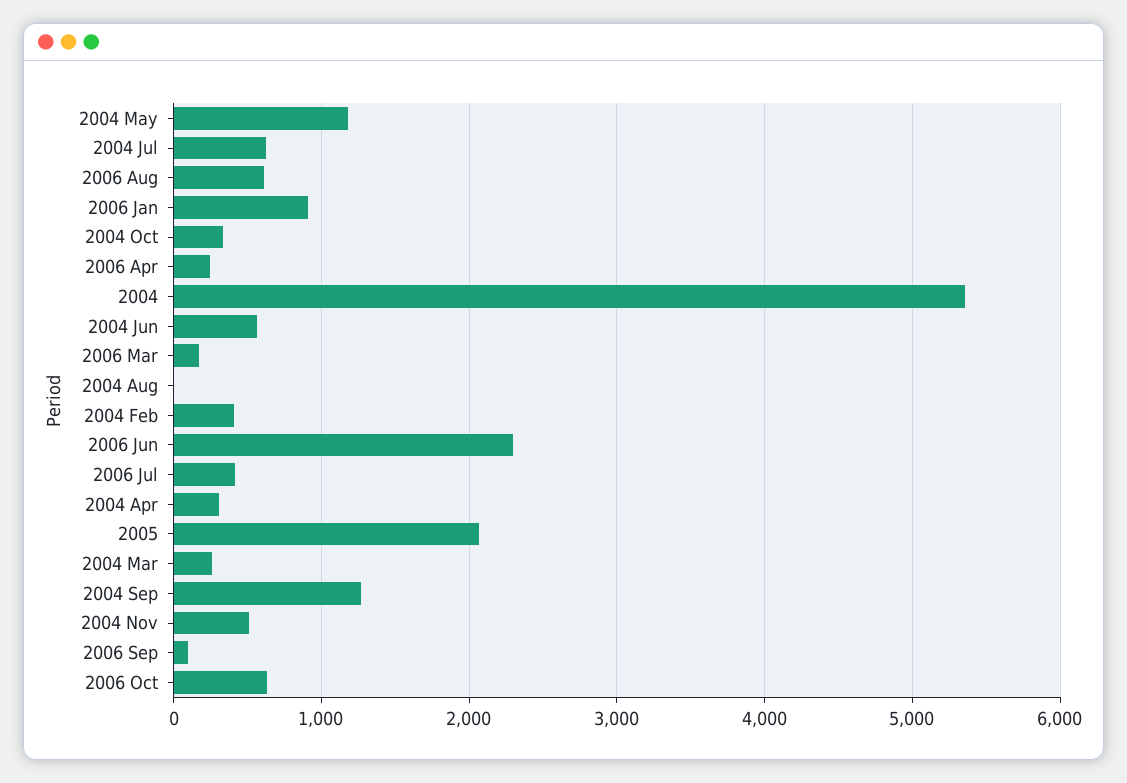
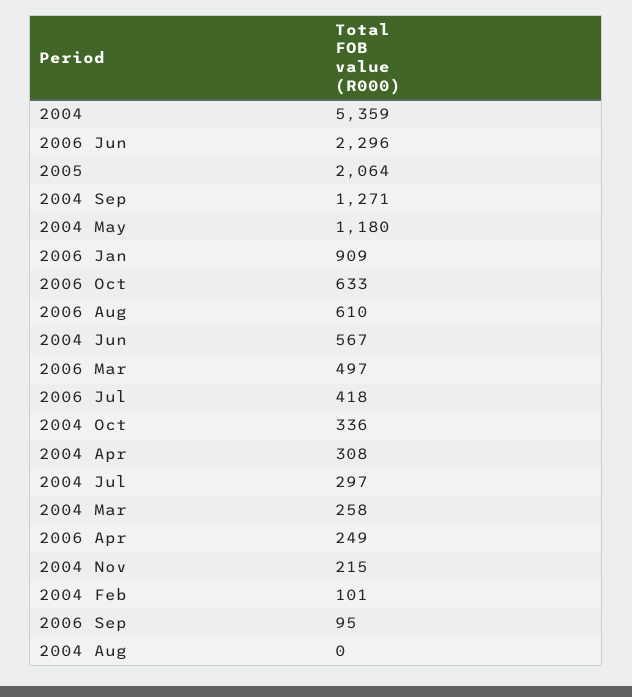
  {
    "2004 May": 1180,
-   "2004 Jul": 600,
+   "2004 Jul": 297,
    "2006 Aug": 610,
    "2006 Jan": 909,
    "2004 Oct": 336,
    "2006 Apr": 249,
    "2004": 5359,
    "2004 Jun": 567,
-   "2006 Mar": 200,
+   "2006 Mar": 497,
    "2004 Aug": 0,
-   "2004 Feb": 400,
+   "2004 Feb": 101,
    "2006 Jun": 2296,
    "2006 Jul": 418,
    "2004 Apr": 308,
    "2005": 2064,
    "2004 Mar": 258,
    "2004 Sep": 1271,
-   "2004 Nov": 500,
+   "2004 Nov": 215,
    "2006 Sep": 95,
    "2006 Oct": 633
  }

